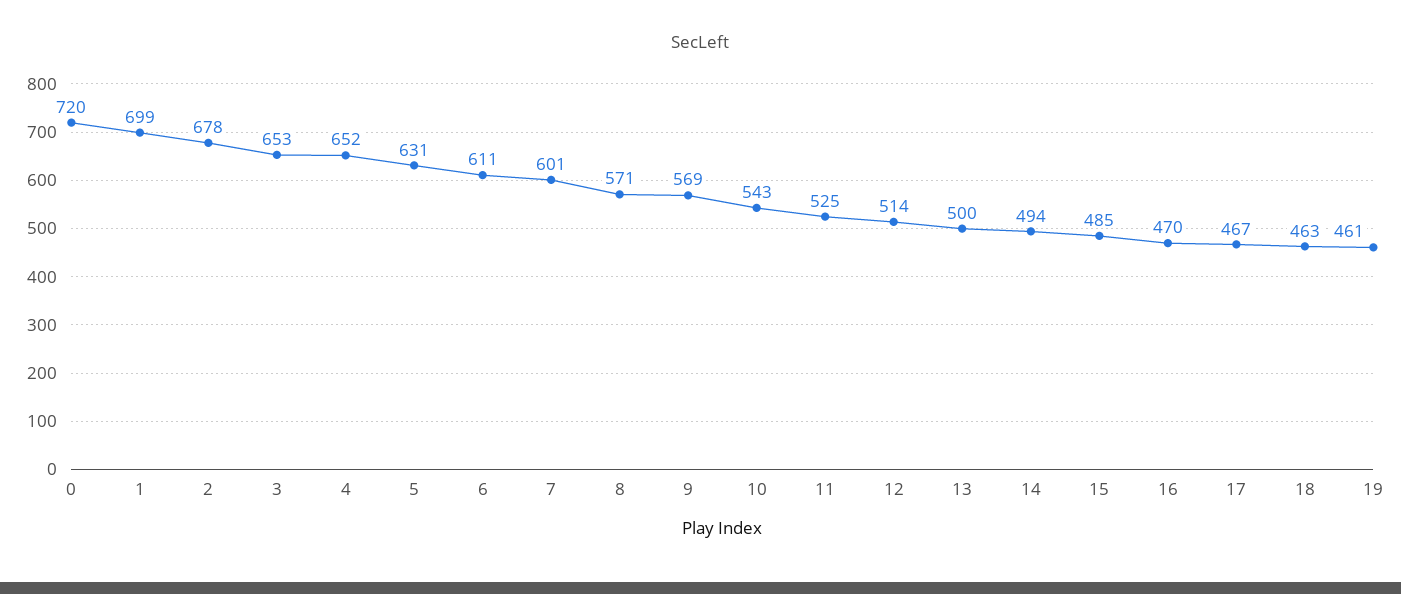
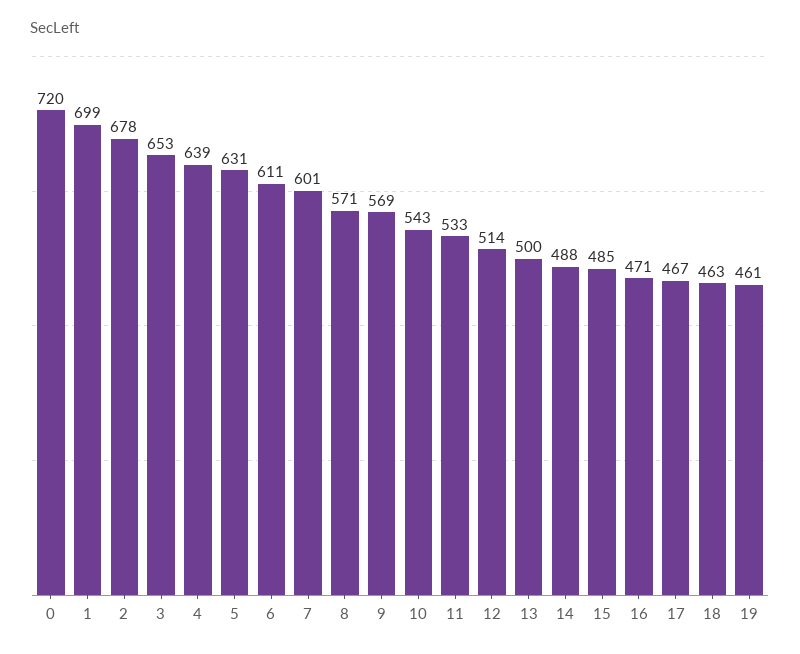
  {
    "0": 720,
    "1": 699,
    "2": 678,
    "3": 653,
-   "4": 652,
+   "4": 639,
    "5": 631,
    "6": 611,
    "7": 601,
    "8": 571,
    "9": 569,
    "10": 543,
-   "11": 525,
+   "11": 533,
    "12": 514,
    "13": 500,
-   "14": 494,
+   "14": 488,
    "15": 485,
-   "16": 470,
+   "16": 471,
    "17": 467,
    "18": 463,
    "19": 461
  }

